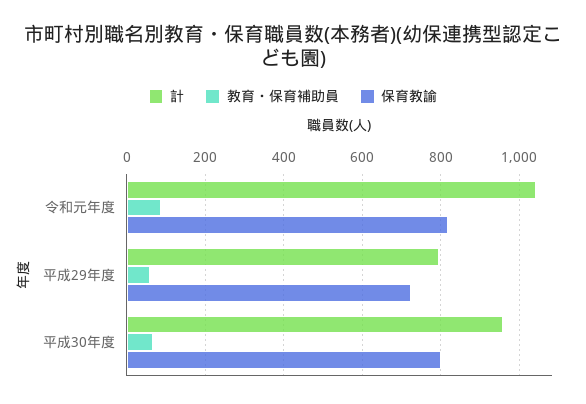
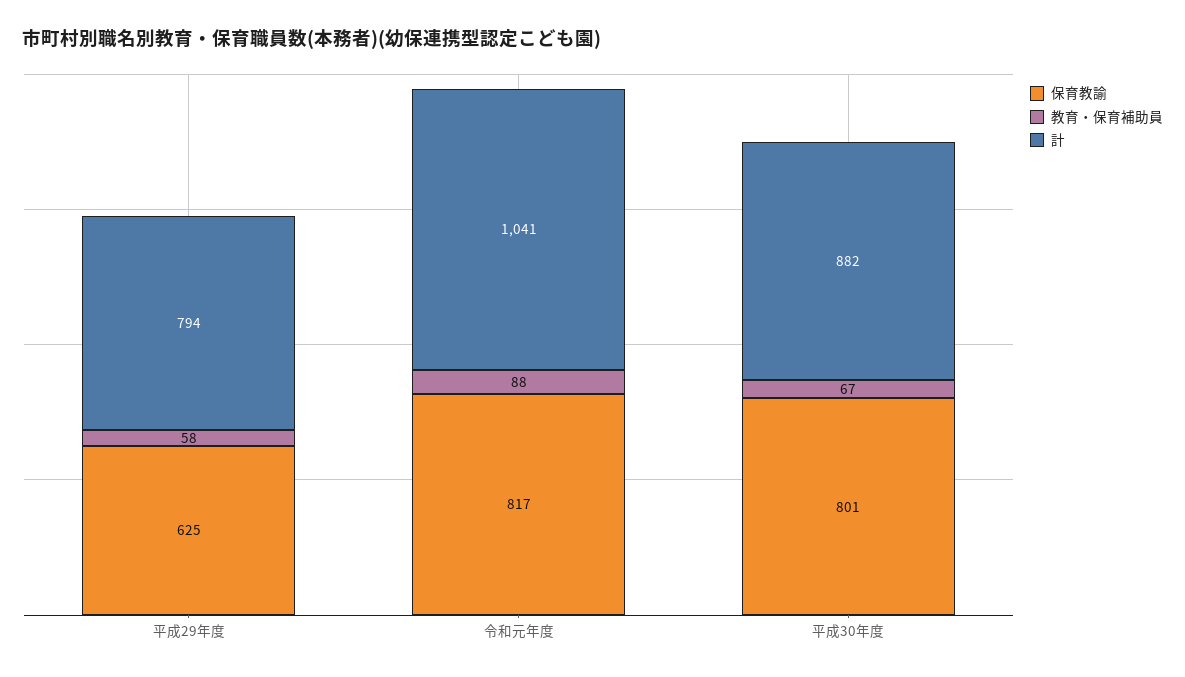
  {
    "計": {
      "令和元年度": 1041,
      "平成29年度": 794,
-     "平成30年度": 960
+     "平成30年度": 882
    },
    "教育・保育補助員": {
      "令和元年度": 88,
      "平成29年度": 58,
      "平成30年度": 67
    },
    "保育教諭": {
      "令和元年度": 817,
-     "平成29年度": 720,
+     "平成29年度": 625,
      "平成30年度": 801
    }
  }

